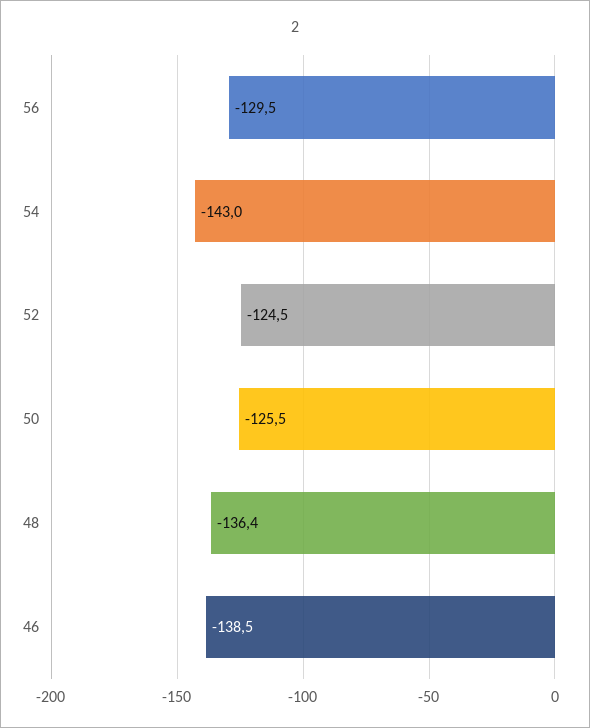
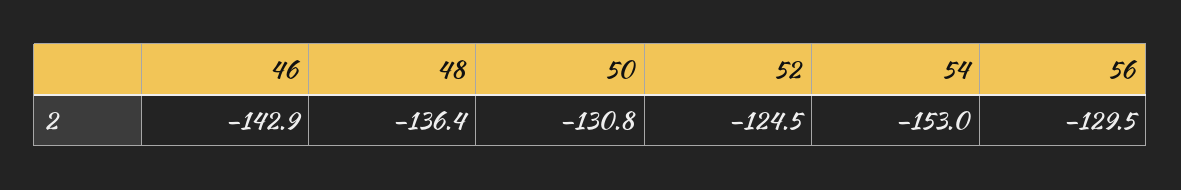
  {
    "56": -129.5,
-   "54": -143,
+   "54": -153,
    "52": -124.5,
-   "50": -125.5,
+   "50": -130.8,
    "48": -136.4,
-   "46": -138.5
+   "46": -142.9
  }

